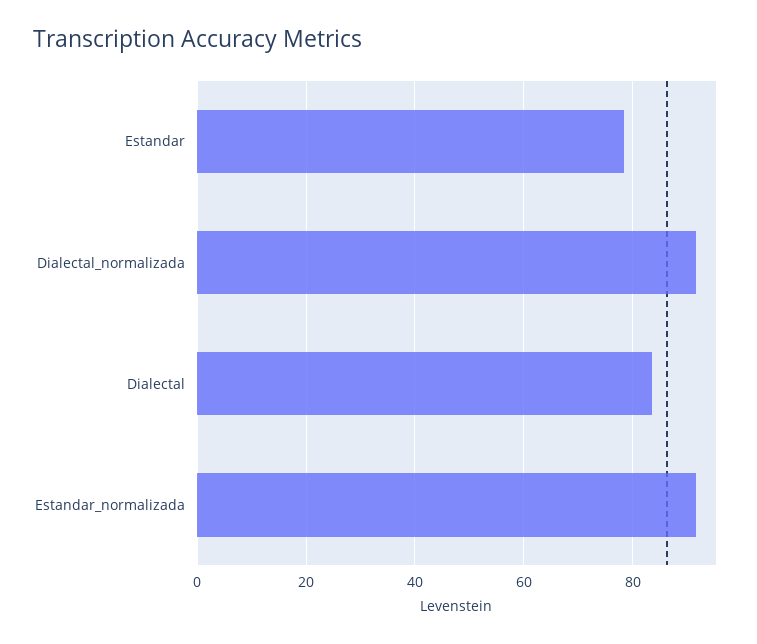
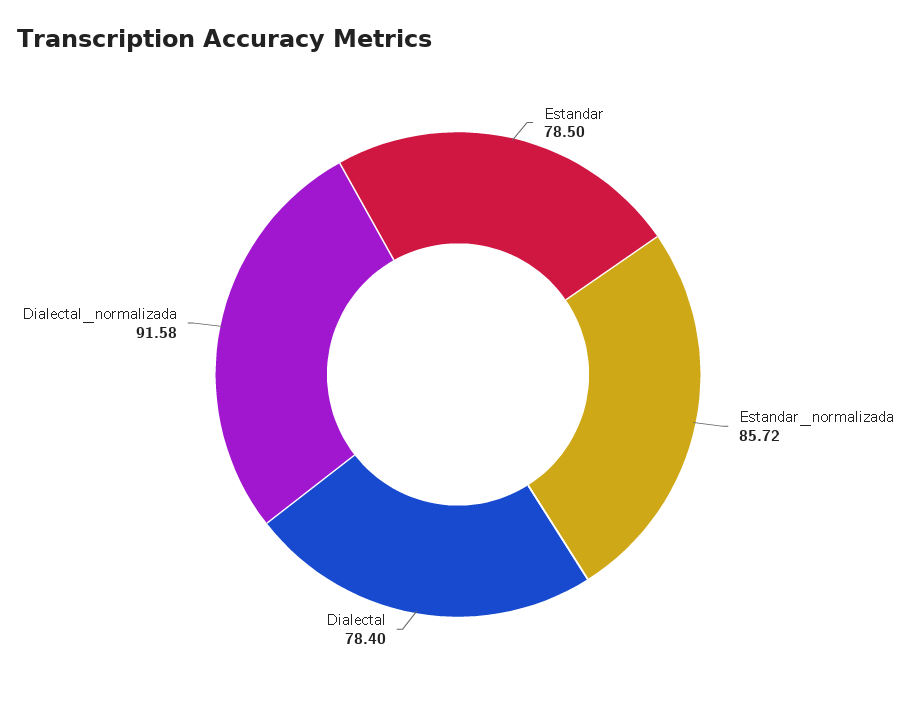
  {
    "Estandar": 78.5,
    "Dialectal_normalizada": 91.58,
-   "Dialectal": 84,
+   "Dialectal": 78.4,
-   "Estandar_normalizada": 92
+   "Estandar_normalizada": 85.72
  }

